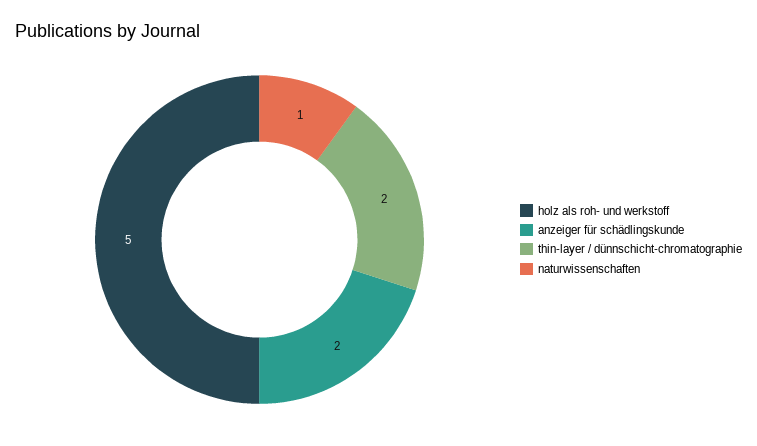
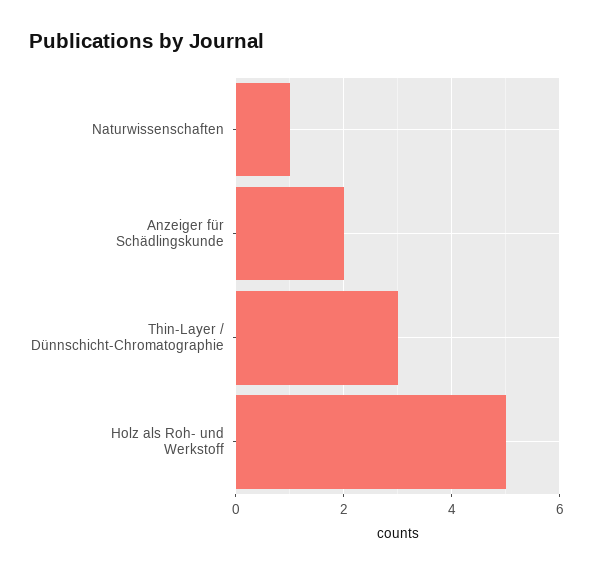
  {
    "holz als roh- und werkstoff": 5,
    "anzeiger für schädlingskunde": 2,
-   "thin-layer / dünnschicht-chromatographie": 2,
+   "thin-layer / dünnschicht-chromatographie": 3,
    "naturwissenschaften": 1
  }

